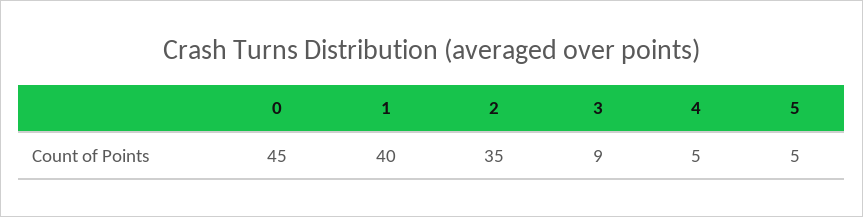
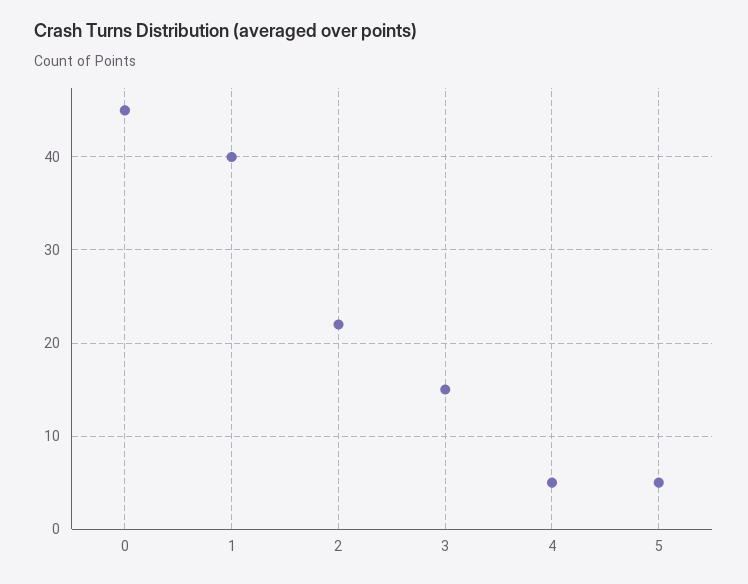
  {
    "0": 45,
    "1": 40,
-   "2": 35,
+   "2": 22,
-   "3": 9,
+   "3": 15,
    "4": 5,
    "5": 5
  }

